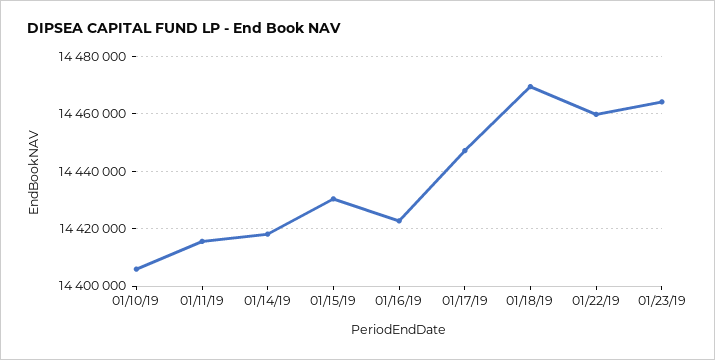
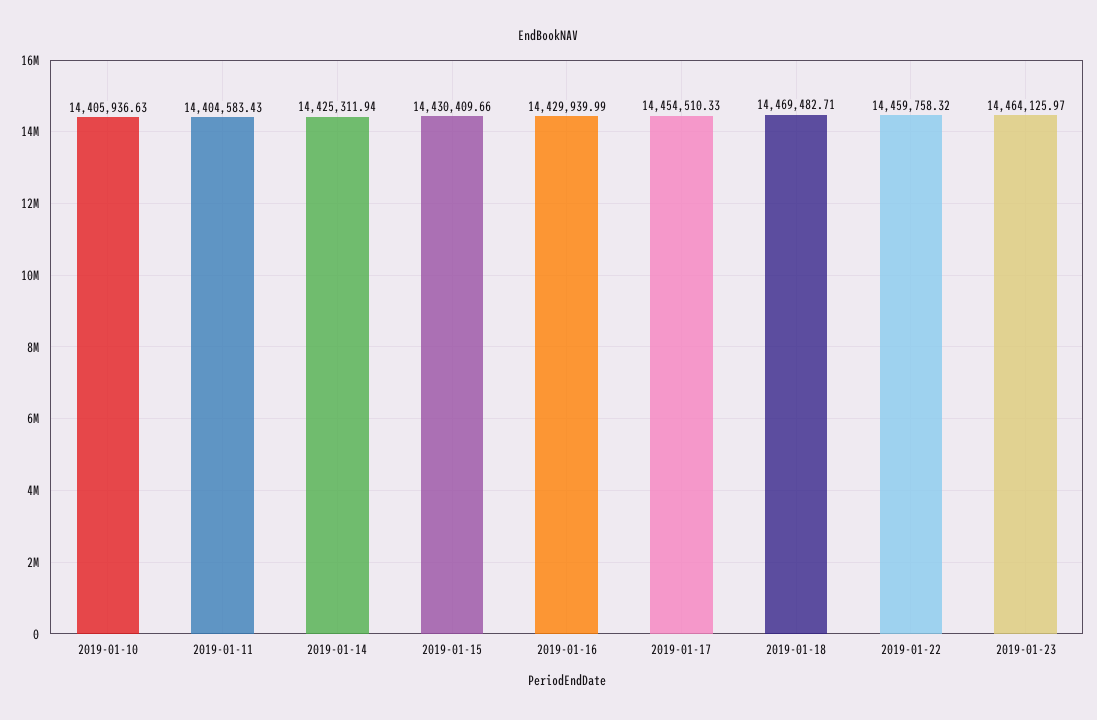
  {
    "01/10/19": 14405936.63,
-   "01/11/19": 14415000,
+   "01/11/19": 14404583.43,
-   "01/14/19": 14417500,
+   "01/14/19": 14425311.94,
    "01/15/19": 14430409.66,
-   "01/16/19": 14422500,
+   "01/16/19": 14429939.99,
-   "01/17/19": 14447500,
+   "01/17/19": 14454510.33,
    "01/18/19": 14469482.71,
    "01/22/19": 14459758.32,
    "01/23/19": 14464125.97
  }

